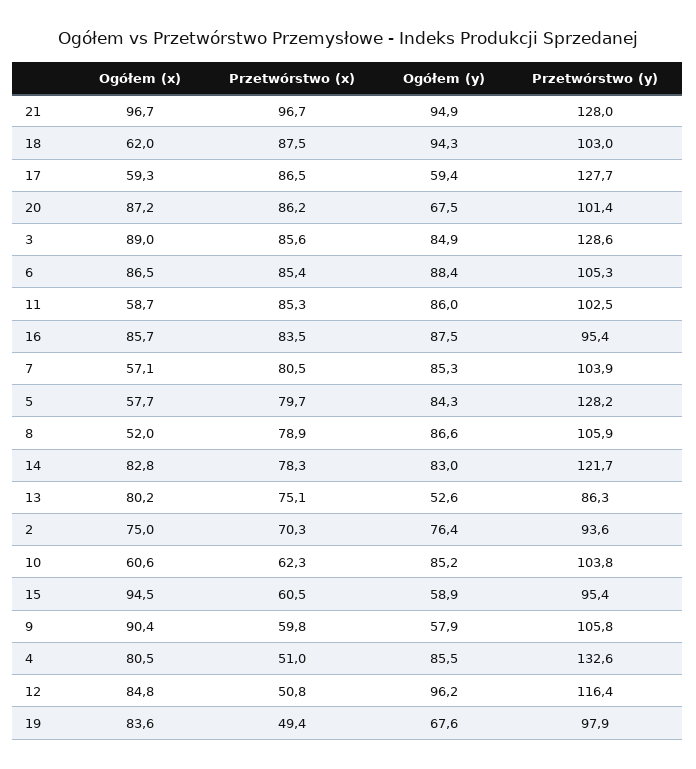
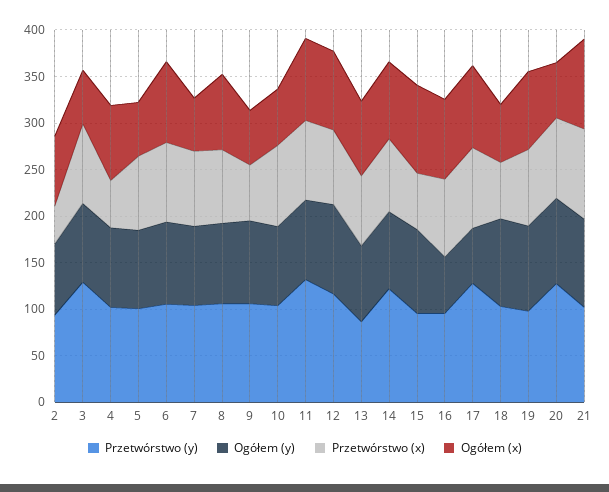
  {
    "Ogółem (x)": {
      "21": 96.7,
      "18": 62,
-     "17": 59.3,
+     "17": 90,
-     "20": 87.2,
+     "20": 60,
-     "3": 89,
+     "3": 60,
      "6": 86.5,
-     "11": 58.7,
+     "11": 90,
      "16": 85.7,
      "7": 57.1,
      "5": 57.7,
-     "8": 52,
+     "8": 80,
      "14": 82.8,
      "13": 80.2,
      "2": 75,
      "10": 60.6,
      "15": 94.5,
-     "9": 90.4,
+     "9": 60,
      "4": 80.5,
      "12": 84.8,
      "19": 83.6
    },
    "Przetwórstwo (x)": {
      "21": 96.7,
-     "18": 87.5,
+     "18": 60,
      "17": 86.5,
      "20": 86.2,
      "3": 85.6,
      "6": 85.4,
      "11": 85.3,
      "16": 83.5,
      "7": 80.5,
      "5": 79.7,
      "8": 78.9,
      "14": 78.3,
      "13": 75.1,
-     "2": 70.3,
+     "2": 40,
-     "10": 62.3,
+     "10": 90,
      "15": 60.5,
      "9": 59.8,
      "4": 51,
-     "12": 50.8,
+     "12": 80,
-     "19": 49.4
+     "19": 80
    },
    "Ogółem (y)": {
      "21": 94.9,
      "18": 94.3,
      "17": 59.4,
-     "20": 67.5,
+     "20": 90,
      "3": 84.9,
      "6": 88.4,
      "11": 86,
-     "16": 87.5,
+     "16": 60,
      "7": 85.3,
      "5": 84.3,
      "8": 86.6,
      "14": 83,
-     "13": 52.6,
+     "13": 80,
      "2": 76.4,
      "10": 85.2,
-     "15": 58.9,
+     "15": 90,
-     "9": 57.9,
+     "9": 90,
      "4": 85.5,
      "12": 96.2,
-     "19": 67.6
+     "19": 90
    },
    "Przetwórstwo (y)": {
-     "21": 128,
+     "21": 100,
      "18": 103,
      "17": 127.7,
-     "20": 101.4,
+     "20": 130,
      "3": 128.6,
      "6": 105.3,
-     "11": 102.5,
+     "11": 130,
      "16": 95.4,
      "7": 103.9,
-     "5": 128.2,
+     "5": 100,
      "8": 105.9,
      "14": 121.7,
      "13": 86.3,
      "2": 93.6,
      "10": 103.8,
      "15": 95.4,
      "9": 105.8,
-     "4": 132.6,
+     "4": 100,
      "12": 116.4,
      "19": 97.9
    }
  }

